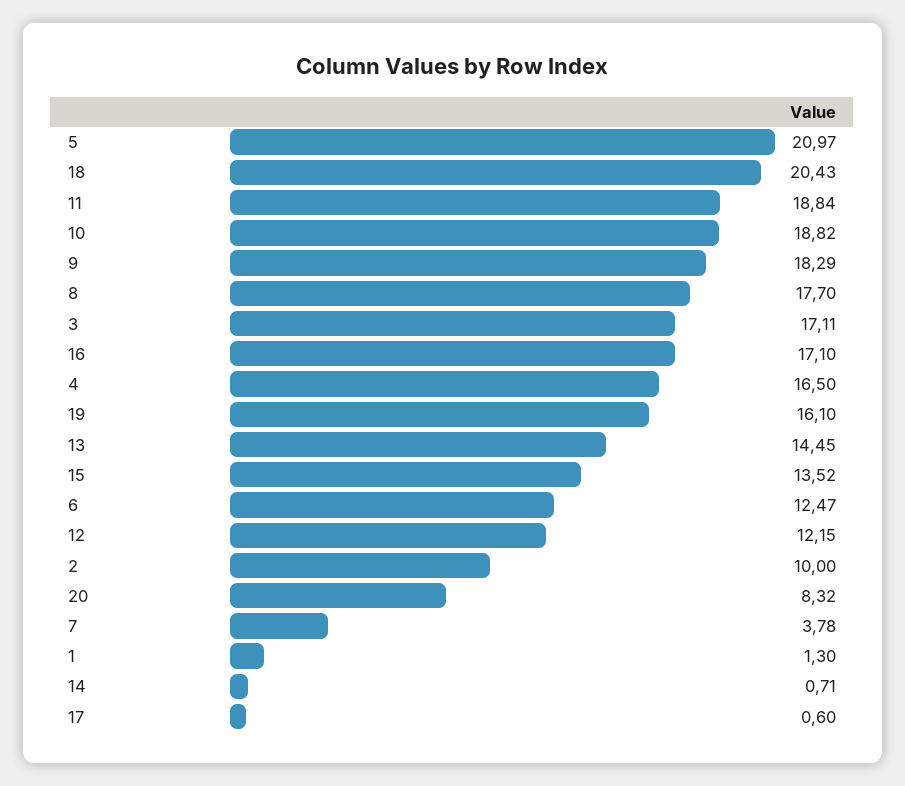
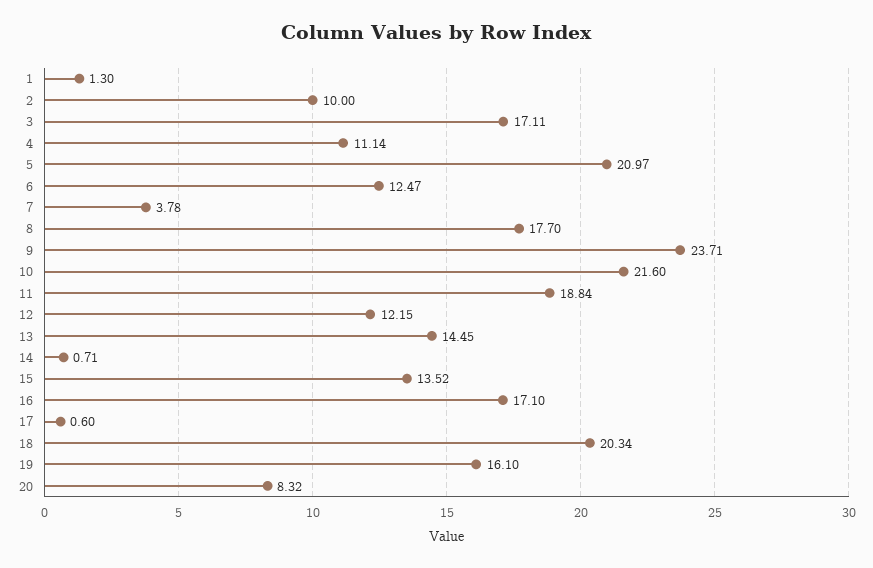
  {
    "5": 20.97,
-   "18": 20.43,
+   "18": 20.34,
    "11": 18.84,
-   "10": 18.82,
+   "10": 21.6,
-   "9": 18.29,
+   "9": 23.71,
    "8": 17.7,
    "3": 17.11,
    "16": 17.1,
-   "4": 16.5,
+   "4": 11.14,
    "19": 16.1,
    "13": 14.45,
    "15": 13.52,
    "6": 12.47,
    "12": 12.15,
    "2": 10,
    "20": 8.32,
    "7": 3.78,
    "1": 1.3,
    "14": 0.71,
    "17": 0.6
  }

